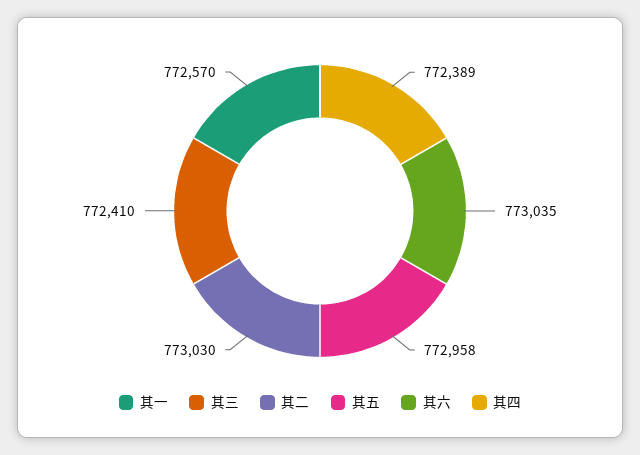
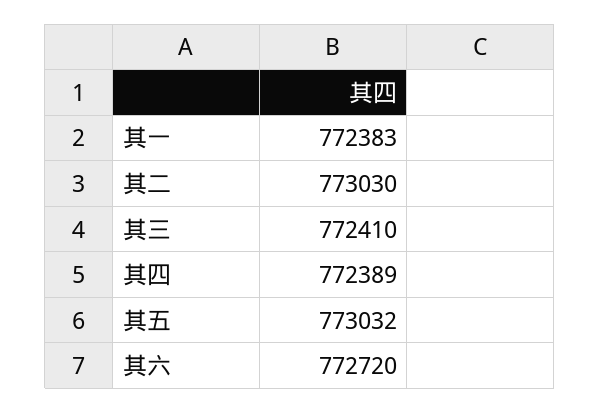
  {
-   "其一": 772570,
+   "其一": 772383,
    "其三": 772410,
    "其二": 773030,
-   "其五": 772958,
+   "其五": 773032,
-   "其六": 773035,
+   "其六": 772720,
    "其四": 772389
  }

